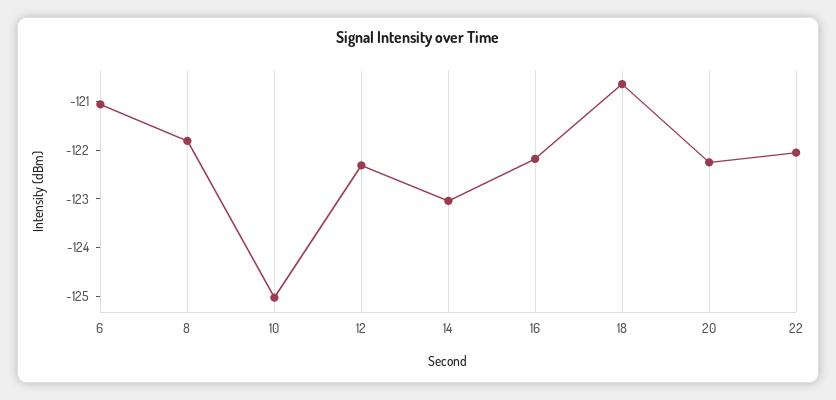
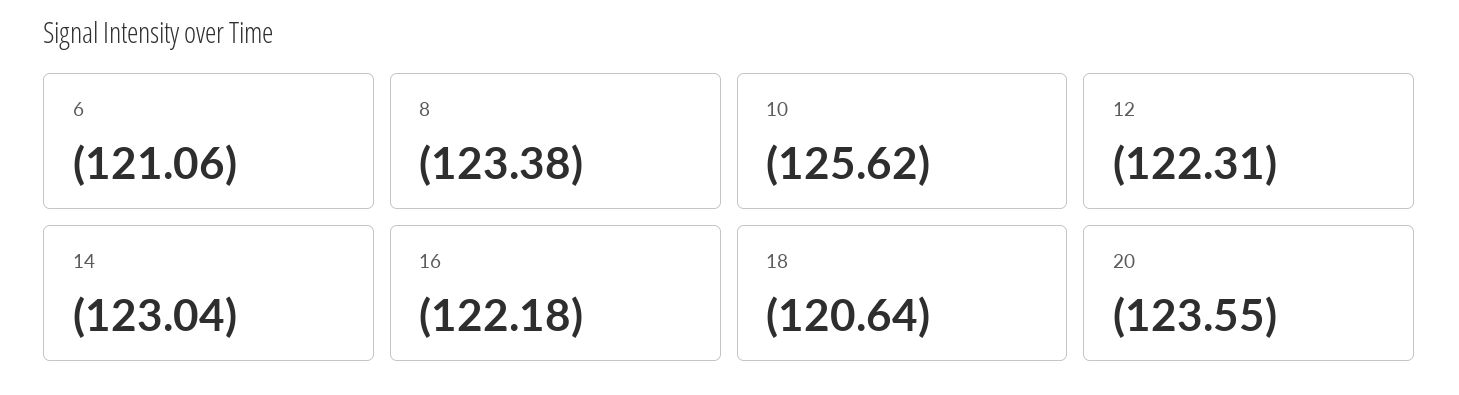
  {
    "6": -121.06,
-   "8": -121.8,
+   "8": -123.38,
-   "10": -125,
+   "10": -125.62,
    "12": -122.31,
    "14": -123.04,
    "16": -122.18,
    "18": -120.64,
-   "20": -122.2,
+   "20": -123.55
-   "22": -122
  }

